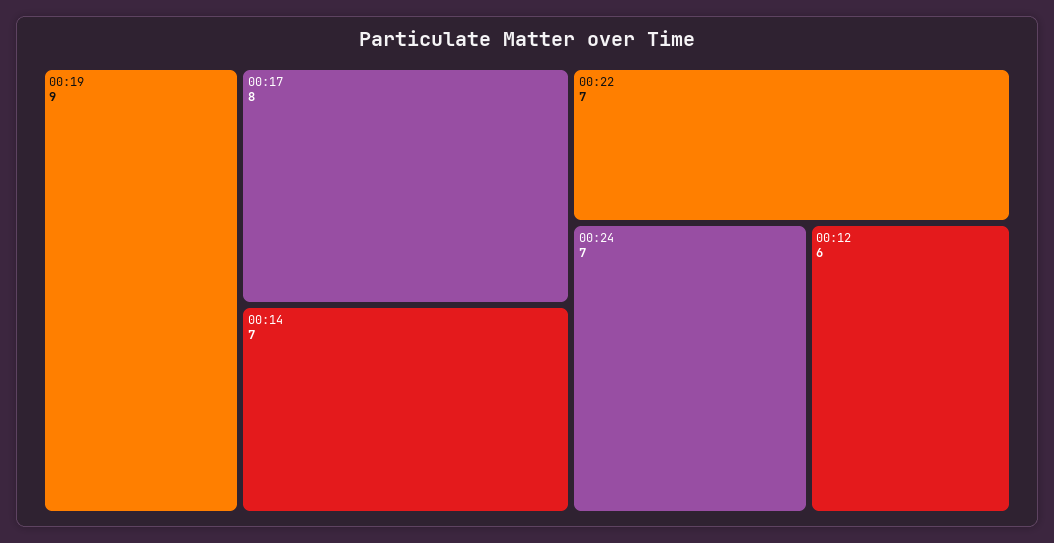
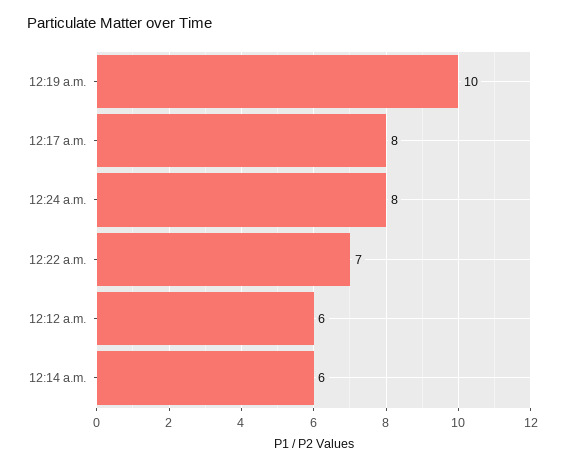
  {
-   "00:19": 9,
+   "00:19": 10,
    "00:17": 8,
-   "00:14": 7,
+   "00:14": 6,
    "00:22": 7,
-   "00:24": 7,
+   "00:24": 8,
    "00:12": 6
  }

